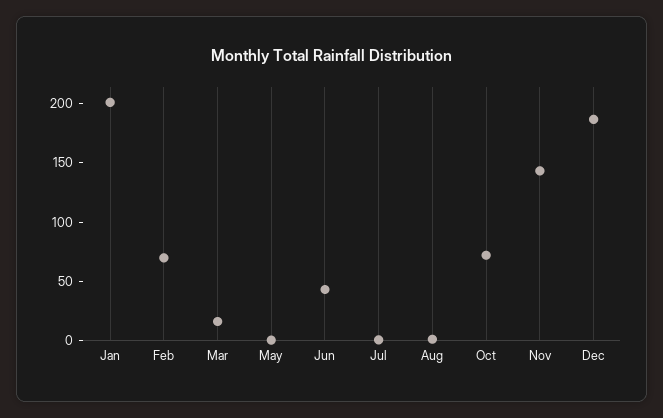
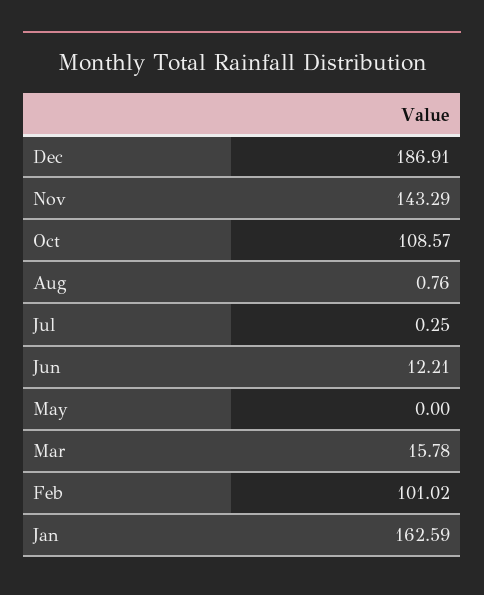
  {
-   "Jan": 200,
+   "Jan": 162.59,
-   "Feb": 70,
+   "Feb": 101.02,
    "Mar": 15.78,
    "May": 0,
-   "Jun": 40,
+   "Jun": 12.21,
    "Jul": 0.25,
    "Aug": 0.76,
-   "Oct": 70,
+   "Oct": 108.57,
    "Nov": 143.29,
    "Dec": 186.91
  }

